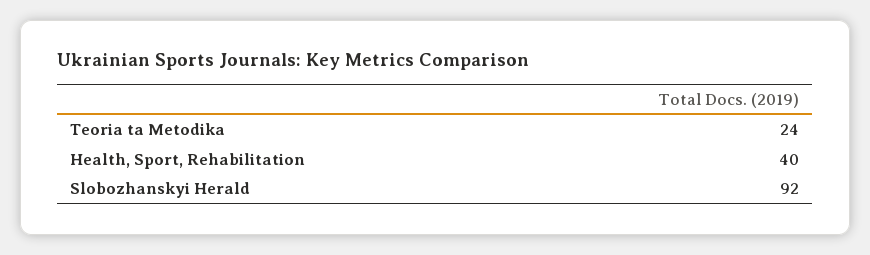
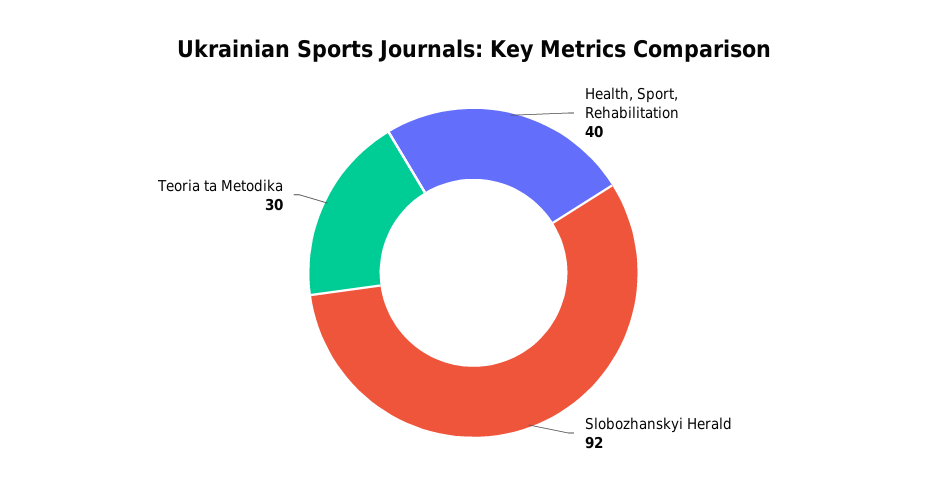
  {
-   "Teoria ta Metodika": 24,
+   "Teoria ta Metodika": 30,
    "Health, Sport, Rehabilitation": 40,
    "Slobozhanskyi Herald": 92
  }

